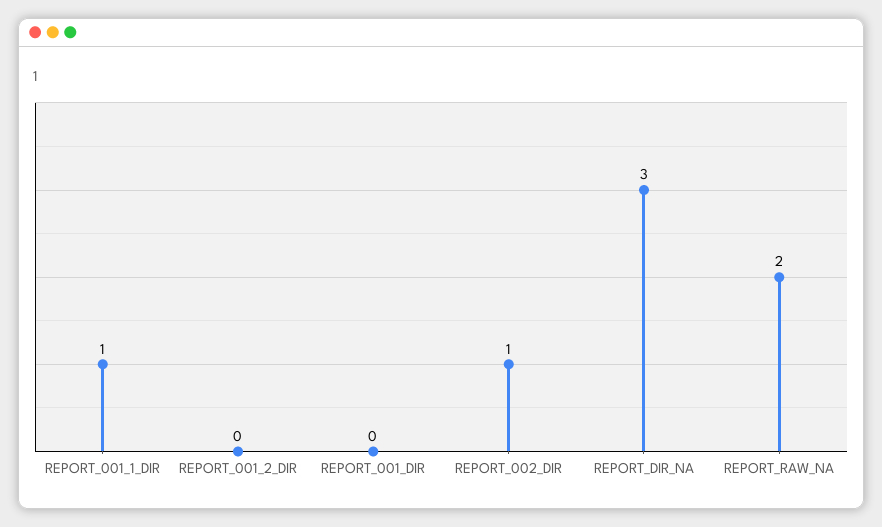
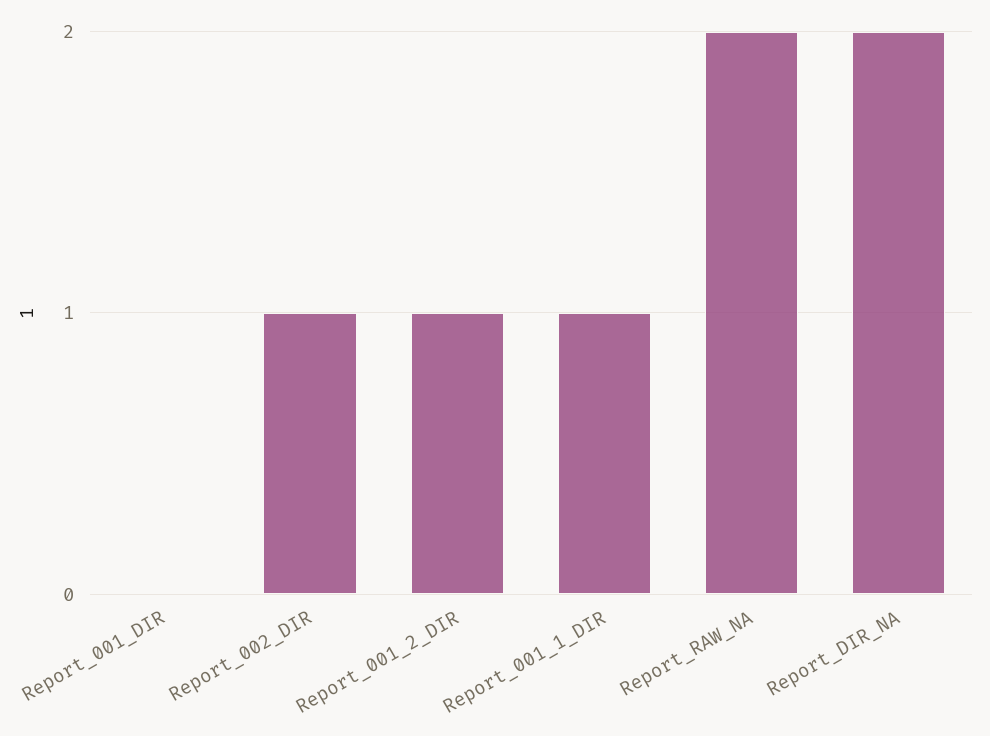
  {
    "REPORT_001_1_DIR": 1,
-   "REPORT_001_2_DIR": 0,
+   "REPORT_001_2_DIR": 1,
    "REPORT_001_DIR": 0,
    "REPORT_002_DIR": 1,
-   "REPORT_DIR_NA": 3,
+   "REPORT_DIR_NA": 2,
    "REPORT_RAW_NA": 2
  }

